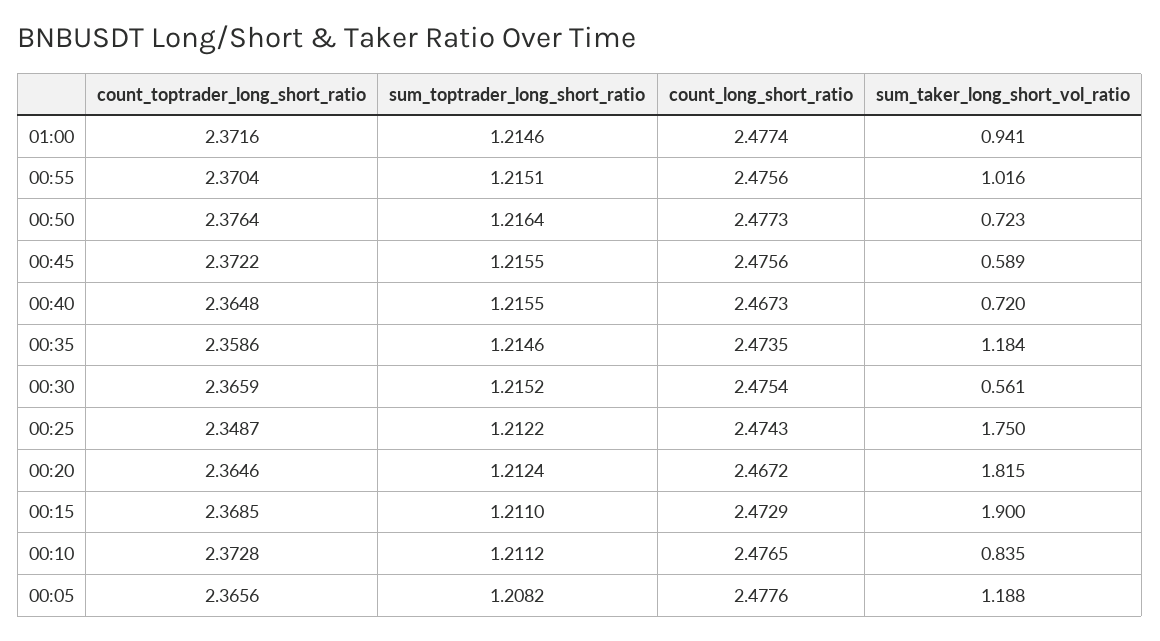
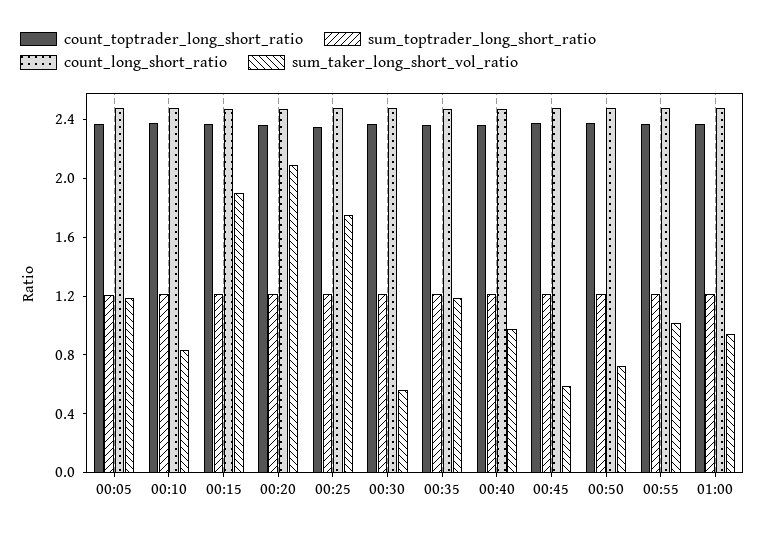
  {
    "count_toptrader_long_short_ratio": {
      "01:00": 2.3716,
      "00:55": 2.3704,
      "00:50": 2.3764,
      "00:45": 2.3722,
      "00:40": 2.3648,
      "00:35": 2.3586,
      "00:30": 2.3659,
      "00:25": 2.3487,
      "00:20": 2.3646,
      "00:15": 2.3685,
      "00:10": 2.3728,
      "00:05": 2.3656
    },
    "sum_toptrader_long_short_ratio": {
      "01:00": 1.2146,
      "00:55": 1.2151,
      "00:50": 1.2164,
      "00:45": 1.2155,
      "00:40": 1.2155,
      "00:35": 1.2146,
      "00:30": 1.2152,
      "00:25": 1.2122,
      "00:20": 1.2124,
      "00:15": 1.211,
      "00:10": 1.2112,
      "00:05": 1.2082
    },
    "count_long_short_ratio": {
      "01:00": 2.4774,
      "00:55": 2.4756,
      "00:50": 2.4773,
      "00:45": 2.4756,
      "00:40": 2.4673,
      "00:35": 2.4735,
      "00:30": 2.4754,
      "00:25": 2.4743,
      "00:20": 2.4672,
      "00:15": 2.4729,
      "00:10": 2.4765,
      "00:05": 2.4776
    },
    "sum_taker_long_short_vol_ratio": {
      "01:00": 0.941,
      "00:55": 1.016,
      "00:50": 0.723,
      "00:45": 0.589,
-     "00:40": 0.72,
+     "00:40": 1,
      "00:35": 1.184,
      "00:30": 0.561,
      "00:25": 1.75,
-     "00:20": 1.815,
+     "00:20": 2.1,
      "00:15": 1.9,
      "00:10": 0.835,
      "00:05": 1.188
    }
  }

